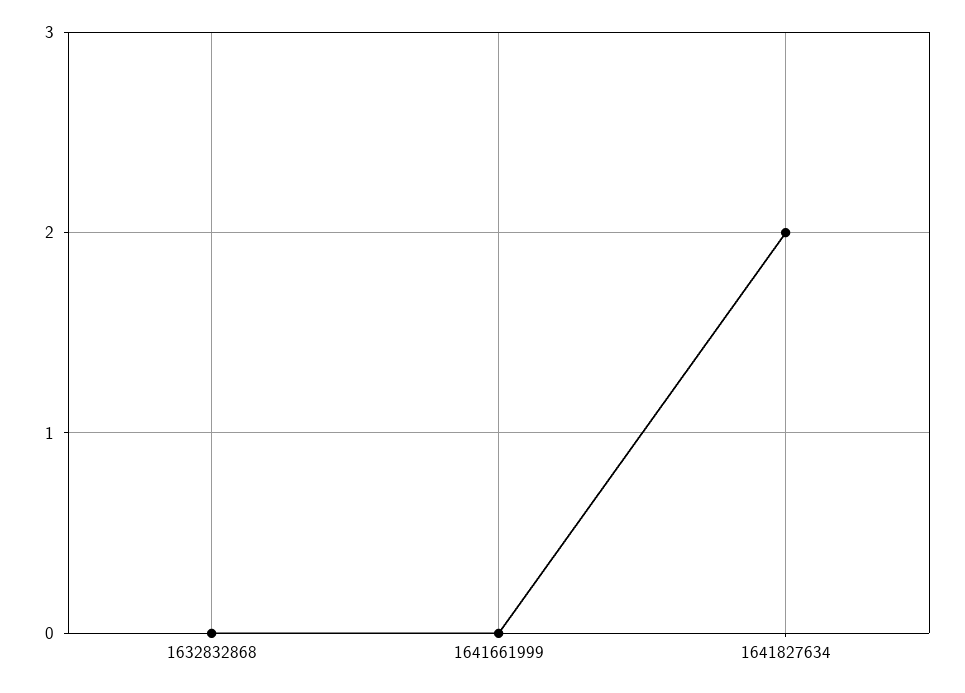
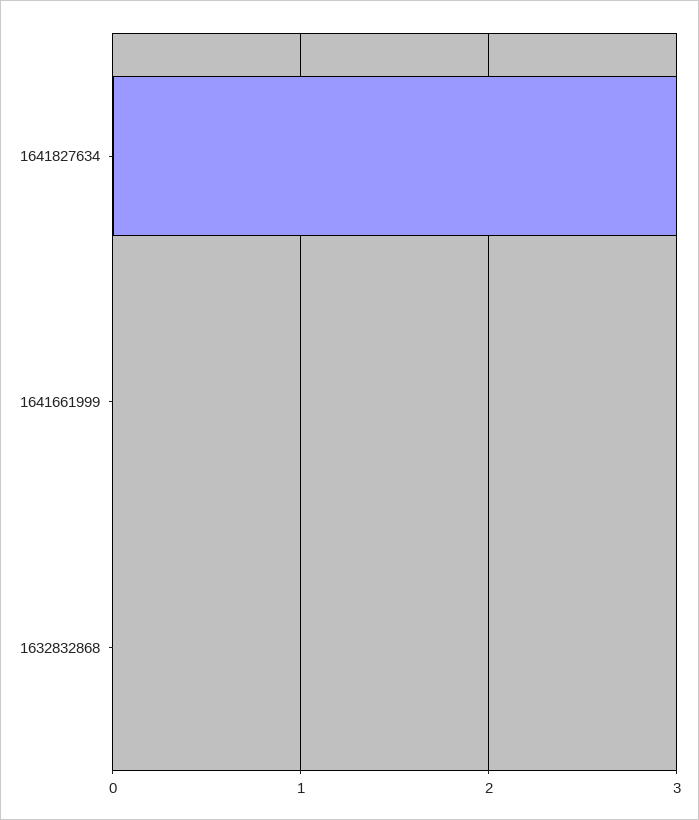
  {
    "1632832868": 0,
    "1641661999": 0,
-   "1641827634": 2
+   "1641827634": 3
  }

